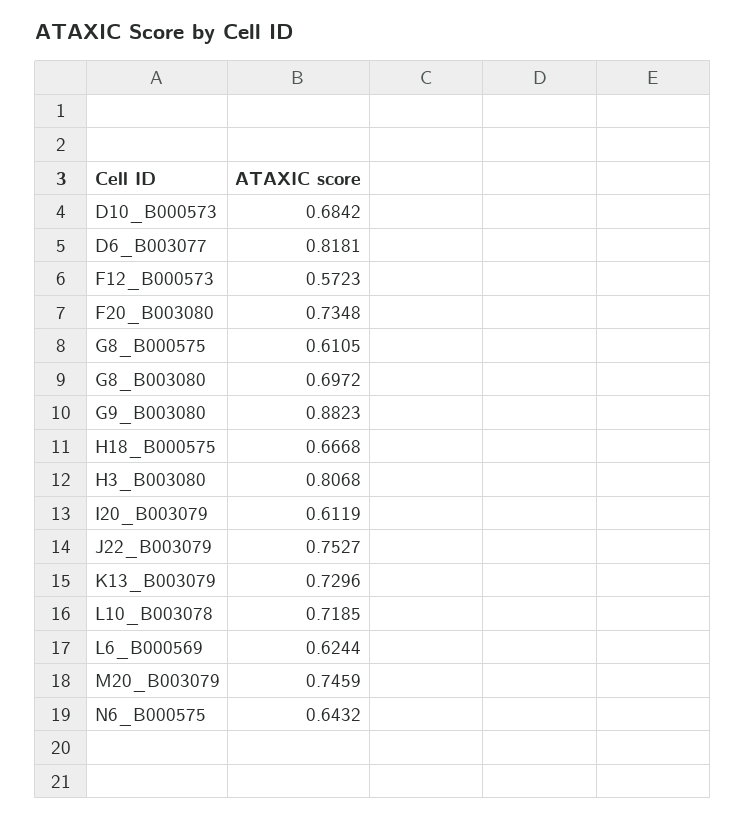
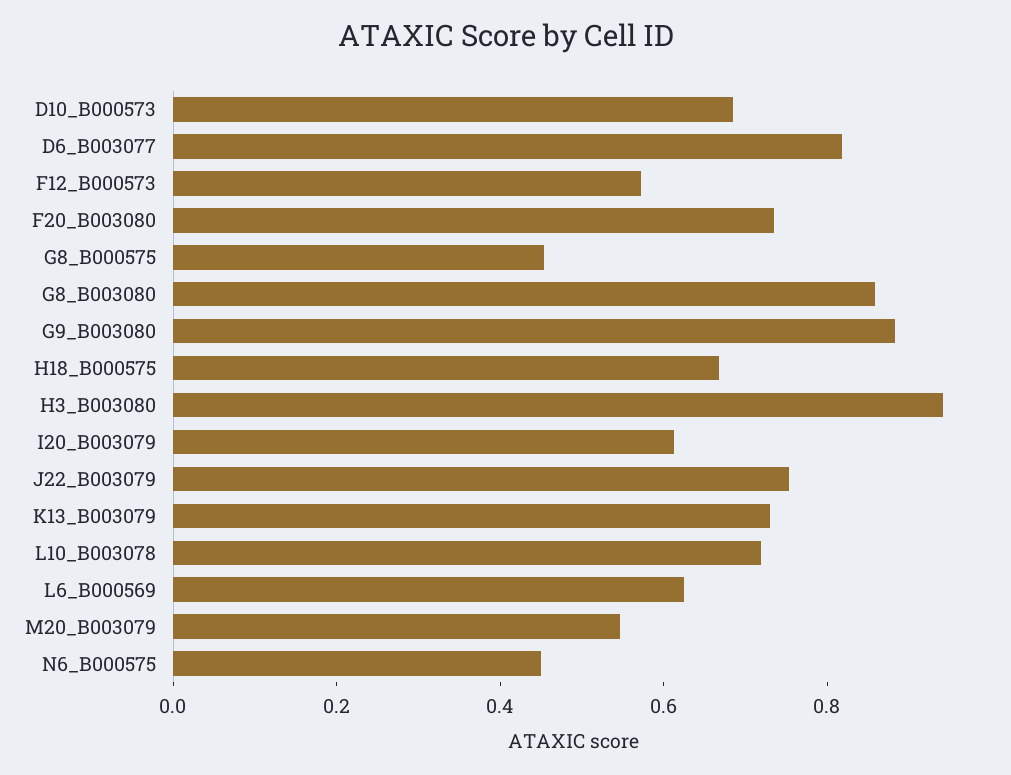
  {
    "D10_B000573": 0.6842,
    "D6_B003077": 0.8181,
    "F12_B000573": 0.5723,
    "F20_B003080": 0.7348,
-   "G8_B000575": 0.6105,
+   "G8_B000575": 0.45,
-   "G8_B003080": 0.6972,
+   "G8_B003080": 0.85,
    "G9_B003080": 0.8823,
    "H18_B000575": 0.6668,
-   "H3_B003080": 0.8068,
+   "H3_B003080": 0.95,
    "I20_B003079": 0.6119,
    "J22_B003079": 0.7527,
    "K13_B003079": 0.7296,
    "L10_B003078": 0.7185,
    "L6_B000569": 0.6244,
-   "M20_B003079": 0.7459,
+   "M20_B003079": 0.55,
-   "N6_B000575": 0.6432
+   "N6_B000575": 0.45
  }

